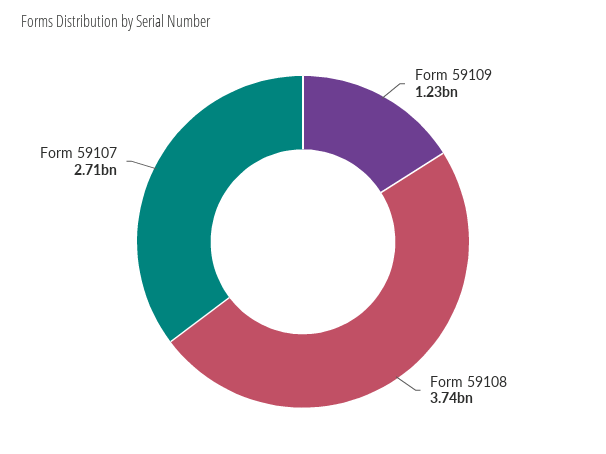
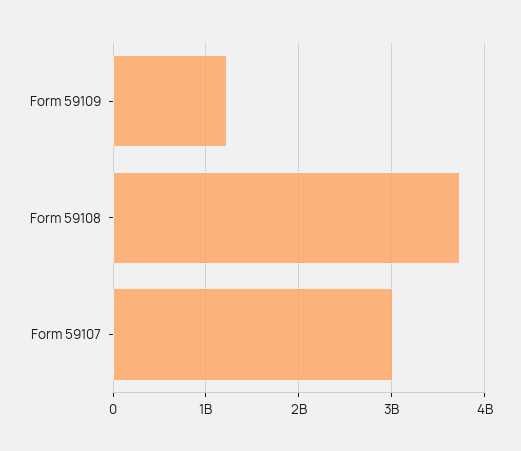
  {
    "Form 59109": 1230000000,
    "Form 59108": 3740000000,
-   "Form 59107": 2710000000
+   "Form 59107": 3000000000
  }

